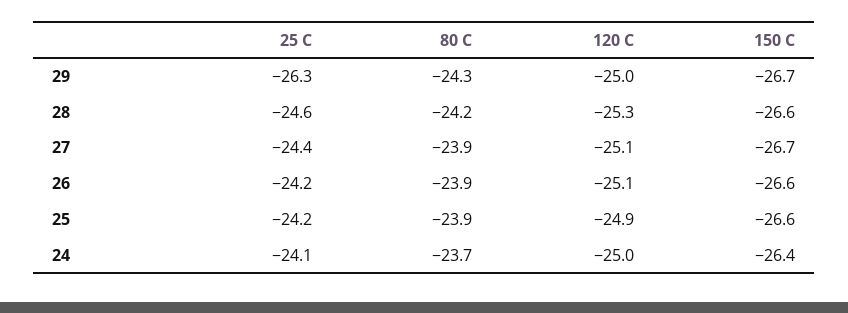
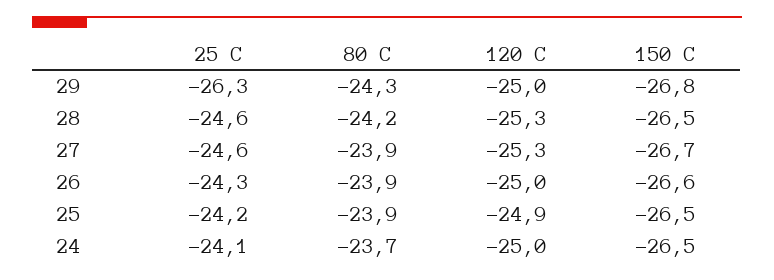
  {
    "25 C": {
      "29": -26.3,
      "28": -24.6,
-     "27": -24.4,
+     "27": -24.6,
-     "26": -24.2,
+     "26": -24.3,
      "25": -24.2,
      "24": -24.1
    },
    "80 C": {
      "29": -24.3,
      "28": -24.2,
      "27": -23.9,
      "26": -23.9,
      "25": -23.9,
      "24": -23.7
    },
    "120 C": {
      "29": -25,
      "28": -25.3,
-     "27": -25.1,
+     "27": -25.3,
-     "26": -25.1,
+     "26": -25,
      "25": -24.9,
      "24": -25
    },
    "150 C": {
-     "29": -26.7,
+     "29": -26.8,
-     "28": -26.6,
+     "28": -26.5,
      "27": -26.7,
      "26": -26.6,
-     "25": -26.6,
+     "25": -26.5,
-     "24": -26.4
+     "24": -26.5
    }
  }

